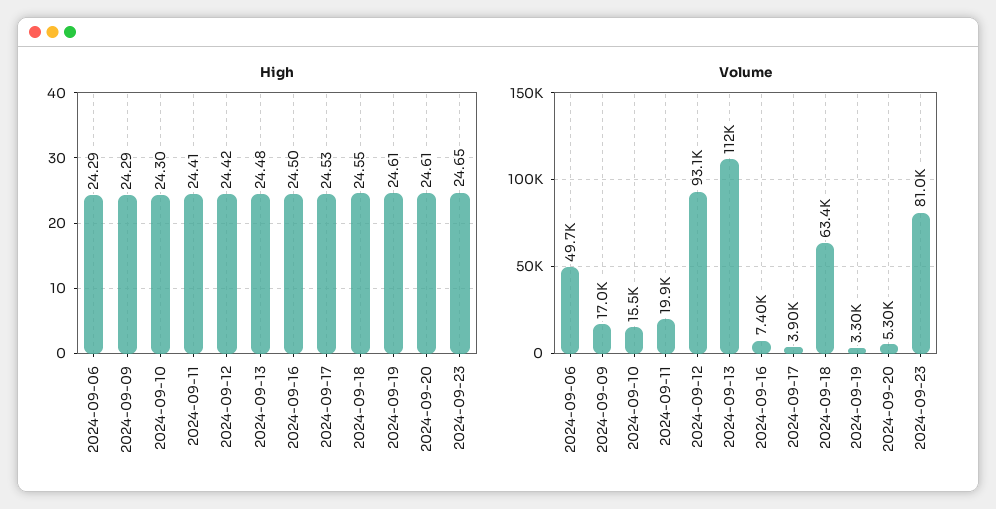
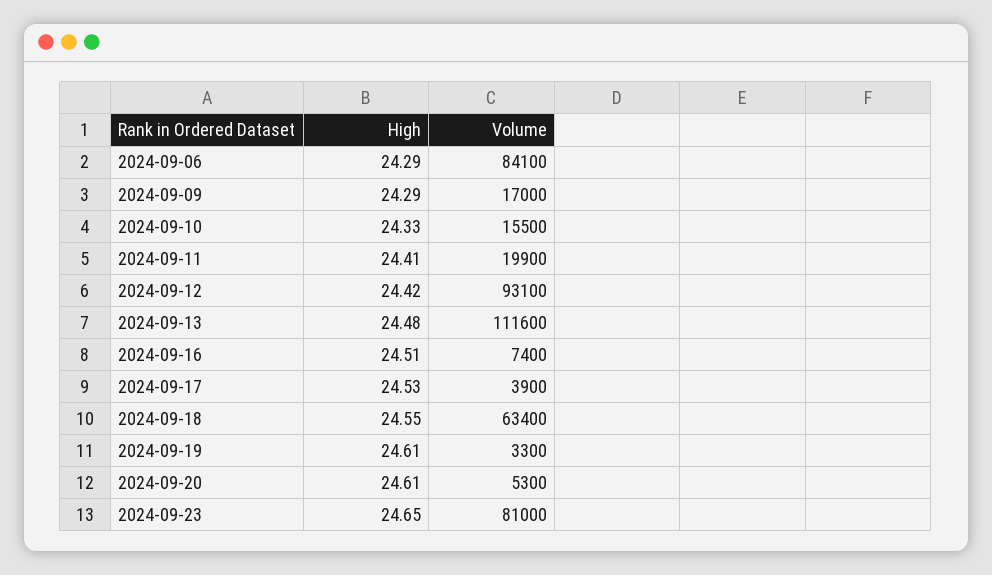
  {
    "High": {
      "2024-09-06": 24.29,
      "2024-09-09": 24.29,
-     "2024-09-10": 24.3,
+     "2024-09-10": 24.33,
      "2024-09-11": 24.41,
      "2024-09-12": 24.42,
      "2024-09-13": 24.48,
-     "2024-09-16": 24.5,
+     "2024-09-16": 24.51,
      "2024-09-17": 24.53,
      "2024-09-18": 24.55,
      "2024-09-19": 24.61,
      "2024-09-20": 24.61,
      "2024-09-23": 24.65
    },
    "Volume": {
-     "2024-09-06": 49700,
+     "2024-09-06": 84100,
      "2024-09-09": 17000,
      "2024-09-10": 15500,
      "2024-09-11": 19900,
      "2024-09-12": 93100,
      "2024-09-13": 111600,
      "2024-09-16": 7400,
      "2024-09-17": 3900,
      "2024-09-18": 63400,
      "2024-09-19": 3300,
      "2024-09-20": 5300,
      "2024-09-23": 81000
    }
  }

